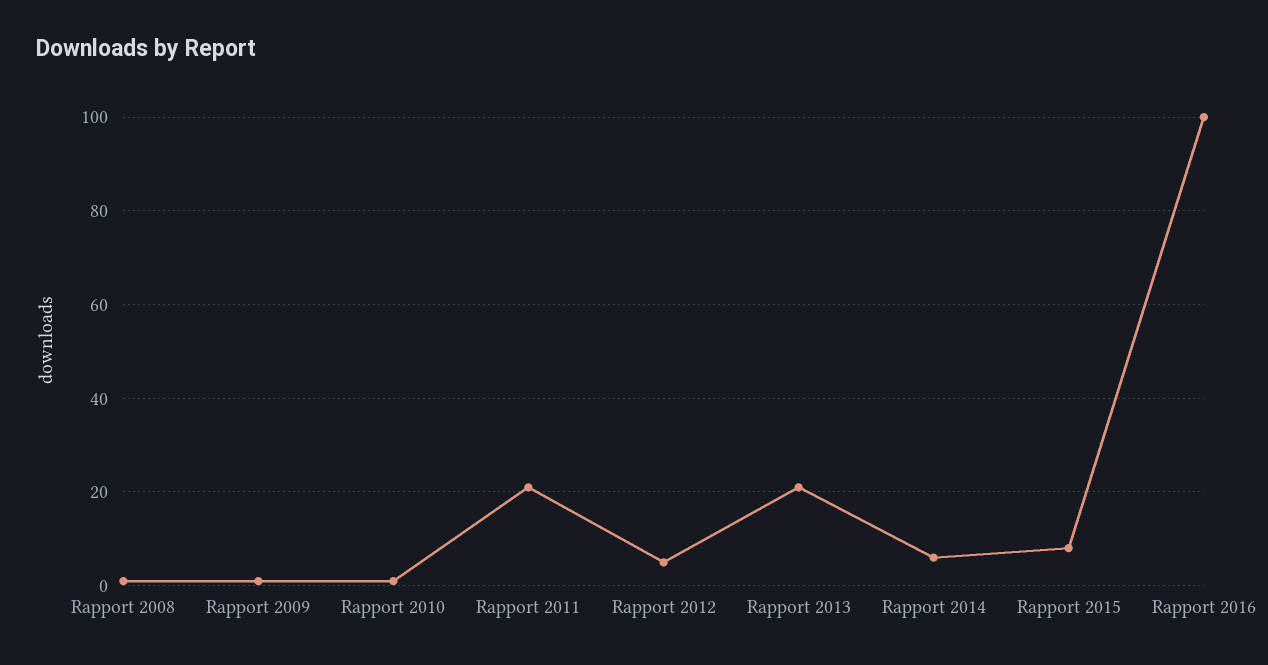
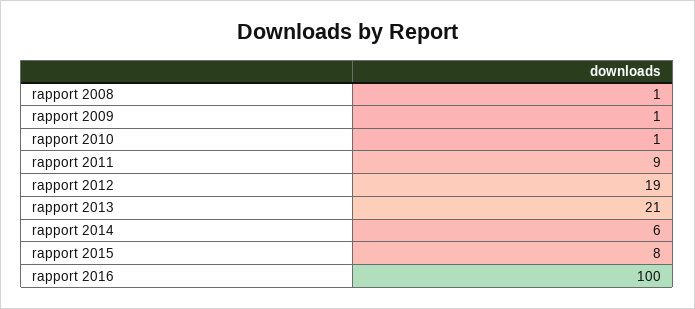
  {
    "Rapport 2008": 1,
    "Rapport 2009": 1,
    "Rapport 2010": 1,
-   "Rapport 2011": 20,
+   "Rapport 2011": 9,
-   "Rapport 2012": 5,
+   "Rapport 2012": 19,
    "Rapport 2013": 21,
    "Rapport 2014": 6,
    "Rapport 2015": 8,
    "Rapport 2016": 100
  }

